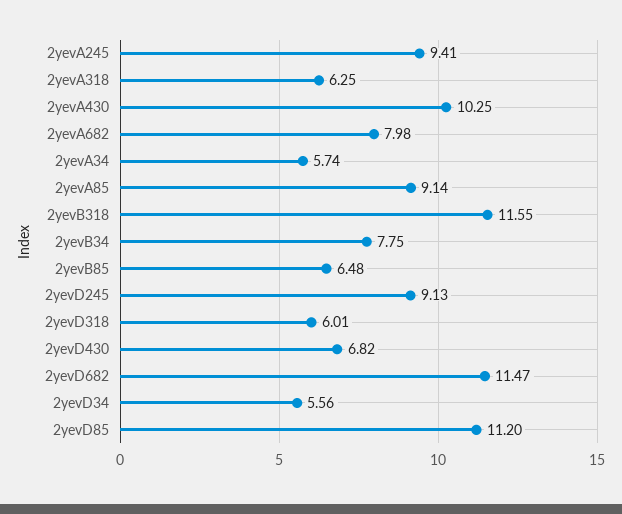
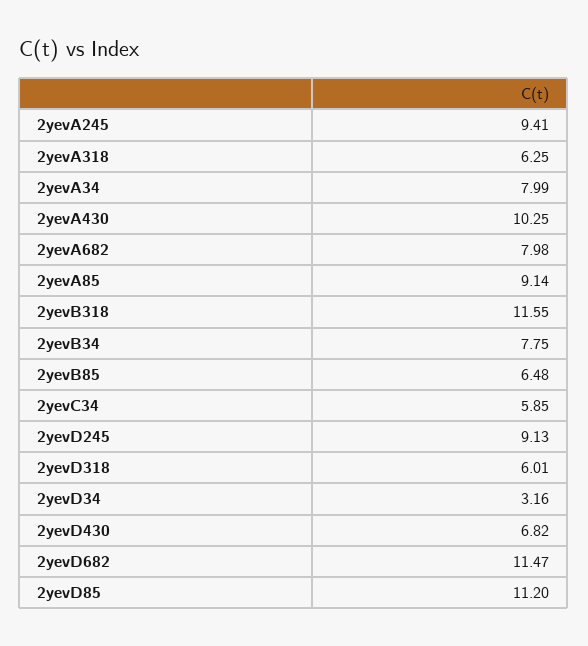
  {
    "2yevA245": 9.41,
    "2yevA318": 6.25,
    "2yevA430": 10.25,
    "2yevA682": 7.98,
-   "2yevA34": 5.74,
+   "2yevA34": 7.99,
    "2yevA85": 9.14,
    "2yevB318": 11.55,
    "2yevB34": 7.75,
    "2yevB85": 6.48,
    "2yevD245": 9.13,
    "2yevD318": 6.01,
    "2yevD430": 6.82,
    "2yevD682": 11.47,
-   "2yevD34": 5.56,
+   "2yevD34": 3.16,
-   "2yevD85": 11.2
+   "2yevD85": 11.2,
+   "2yevC34": 5.85
  }

